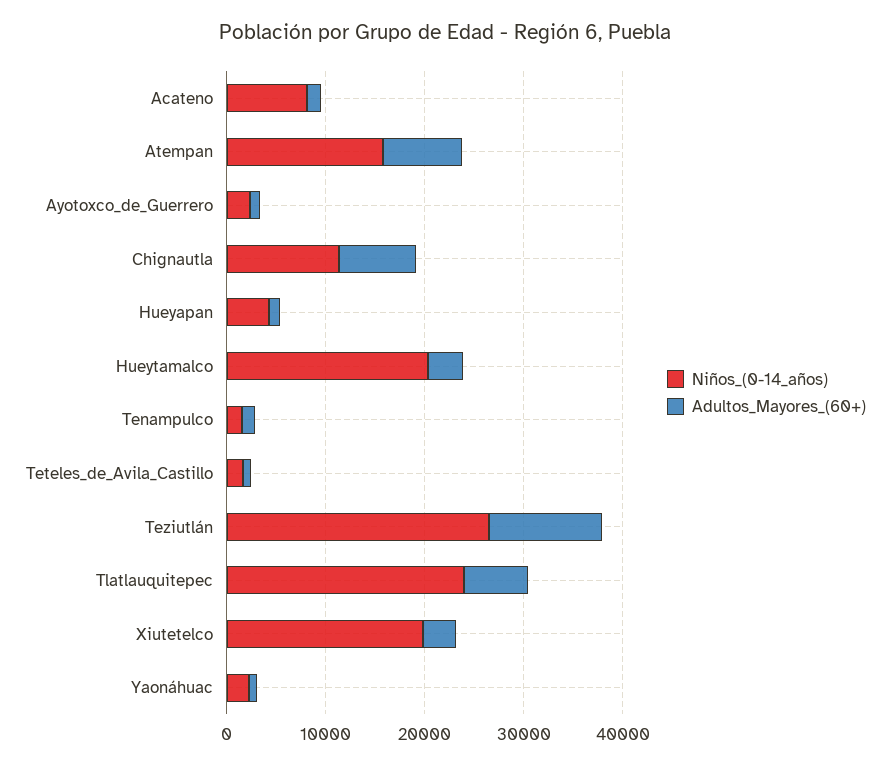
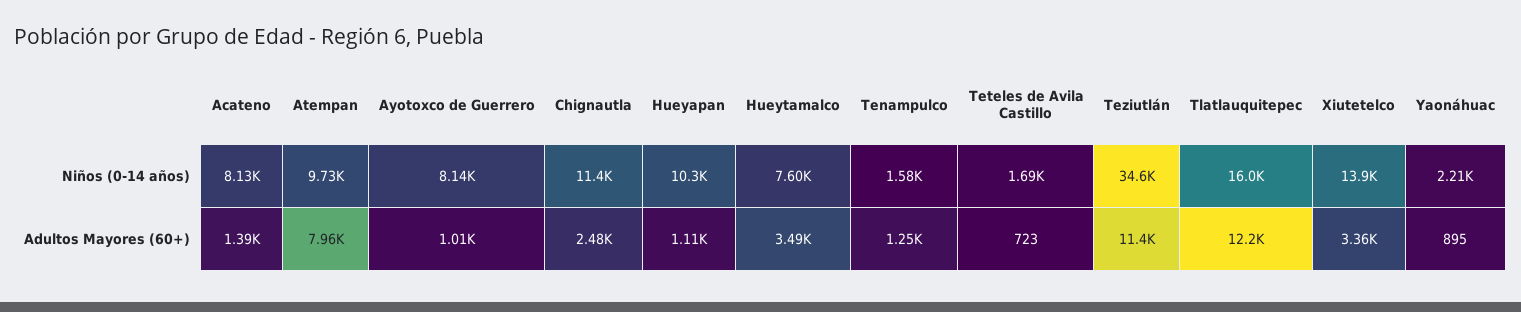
  {
    "Niños_(0-14_años)": {
      "Acateno": 8130,
-     "Atempan": 16000,
+     "Atempan": 9730,
-     "Ayotoxco_de_Guerrero": 2000,
+     "Ayotoxco_de_Guerrero": 8140,
      "Chignautla": 11400,
-     "Hueyapan": 4000,
+     "Hueyapan": 10300,
-     "Hueytamalco": 20000,
+     "Hueytamalco": 7600,
      "Tenampulco": 1580,
      "Teteles_de_Avila_Castillo": 1690,
-     "Teziutlán": 26000,
+     "Teziutlán": 34600,
-     "Tlatlauquitepec": 24000,
+     "Tlatlauquitepec": 16000,
-     "Xiutetelco": 20000,
+     "Xiutetelco": 13900,
      "Yaonáhuac": 2210
    },
    "Adultos_Mayores_(60+)": {
      "Acateno": 1390,
      "Atempan": 7960,
      "Ayotoxco_de_Guerrero": 1010,
-     "Chignautla": 8000,
+     "Chignautla": 2480,
      "Hueyapan": 1110,
      "Hueytamalco": 3490,
      "Tenampulco": 1250,
      "Teteles_de_Avila_Castillo": 723,
      "Teziutlán": 11400,
-     "Tlatlauquitepec": 6000,
+     "Tlatlauquitepec": 12200,
      "Xiutetelco": 3360,
      "Yaonáhuac": 895
    }
  }

